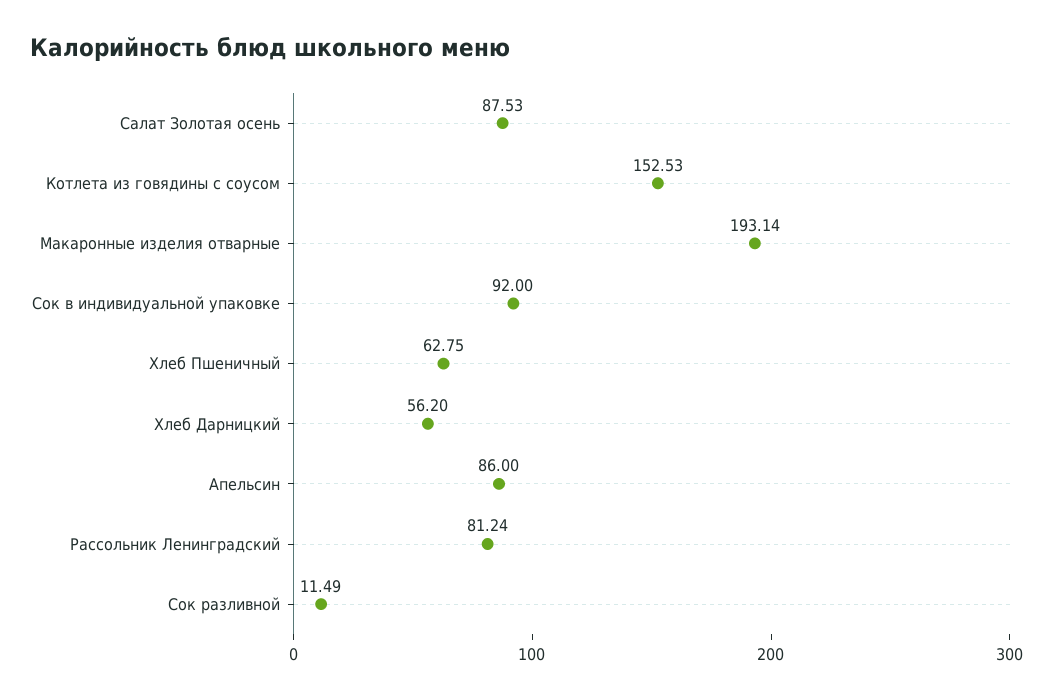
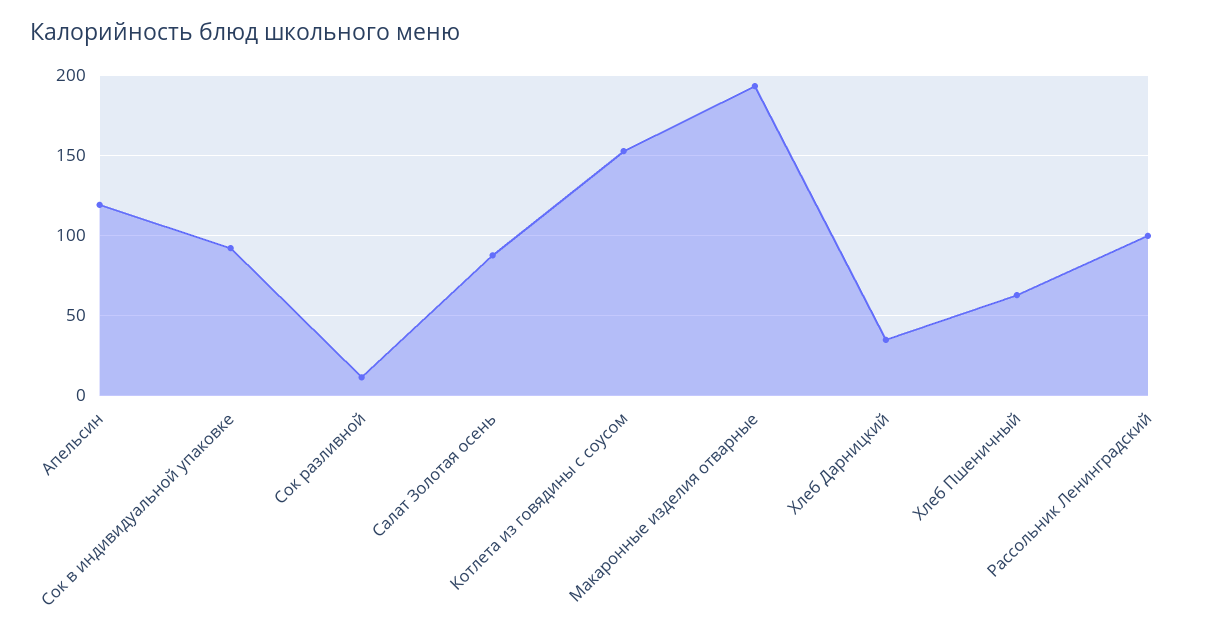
  {
    "Салат Золотая осень": 87.53,
    "Котлета из говядины с соусом": 152.53,
    "Макаронные изделия отварные": 193.14,
    "Сок в индивидуальной упаковке": 92,
    "Хлеб Пшеничный": 62.75,
-   "Хлеб Дарницкий": 56.2,
+   "Хлеб Дарницкий": 35,
-   "Апельсин": 86,
+   "Апельсин": 120,
-   "Рассольник Ленинградский": 81.24,
+   "Рассольник Ленинградский": 100,
    "Сок разливной": 11.49
  }

